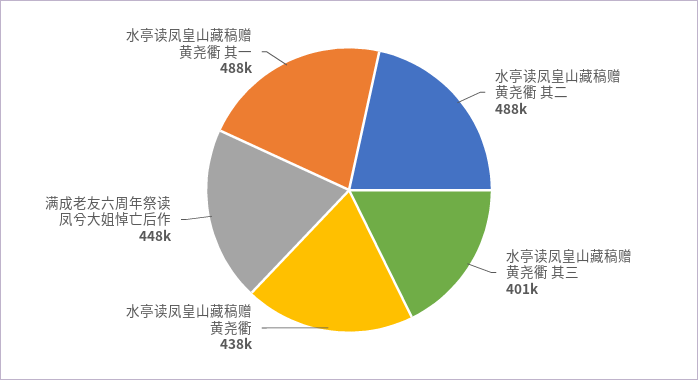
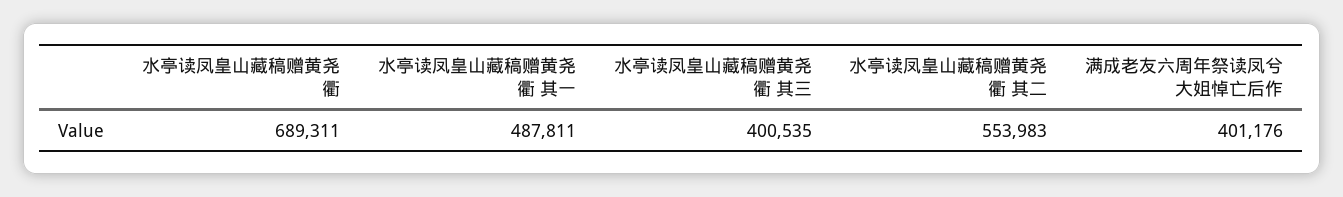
  {
-   "水亭读凤皇山藏稿赠黄尧衢 其二": 488000,
+   "水亭读凤皇山藏稿赠黄尧衢 其二": 553983,
    "水亭读凤皇山藏稿赠黄尧衢 其三": 400535,
-   "水亭读凤皇山藏稿赠黄尧衢": 438000,
+   "水亭读凤皇山藏稿赠黄尧衢": 689311,
-   "满成老友六周年祭读凤兮大姐悼亡后作": 448000,
+   "满成老友六周年祭读凤兮大姐悼亡后作": 401176,
    "水亭读凤皇山藏稿赠黄尧衢 其一": 487811
  }

